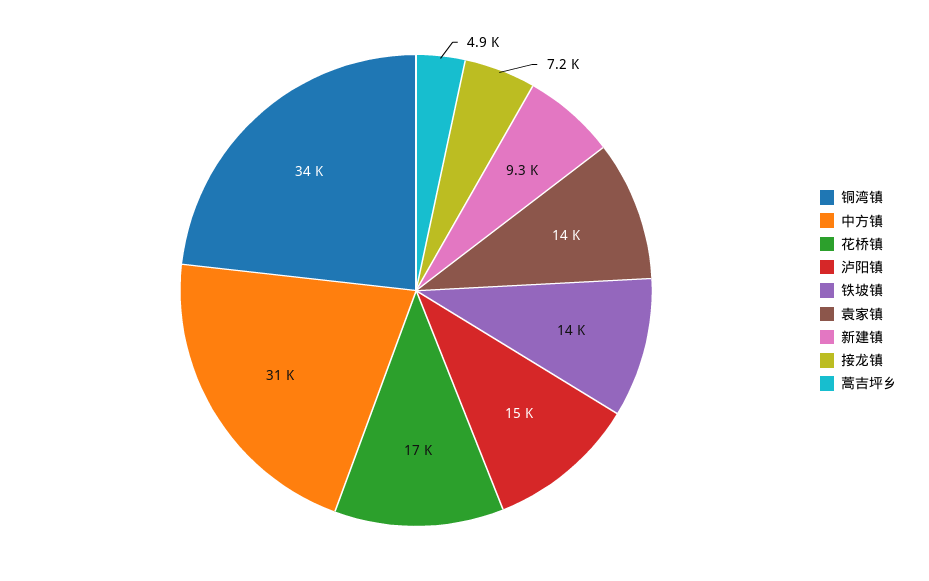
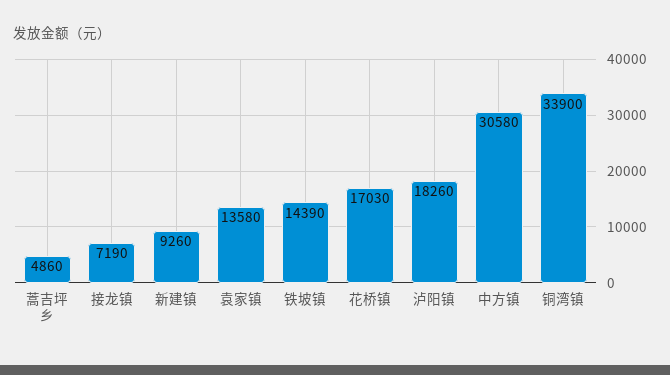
  {
    "铜湾镇": 33900,
    "中方镇": 30580,
    "花桥镇": 17030,
-   "泸阳镇": 15000,
+   "泸阳镇": 18260,
    "铁坡镇": 14390,
    "袁家镇": 13580,
    "新建镇": 9260,
    "接龙镇": 7190,
    "蒿吉坪乡": 4860
  }

